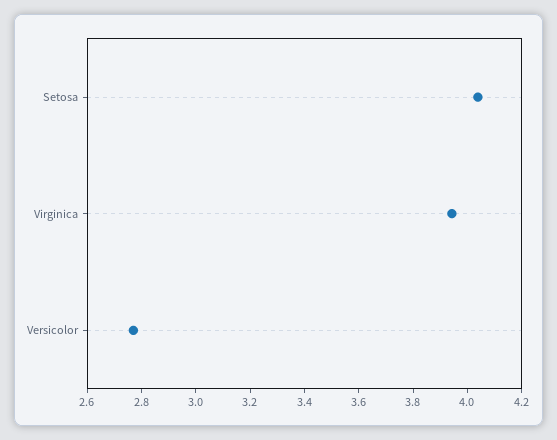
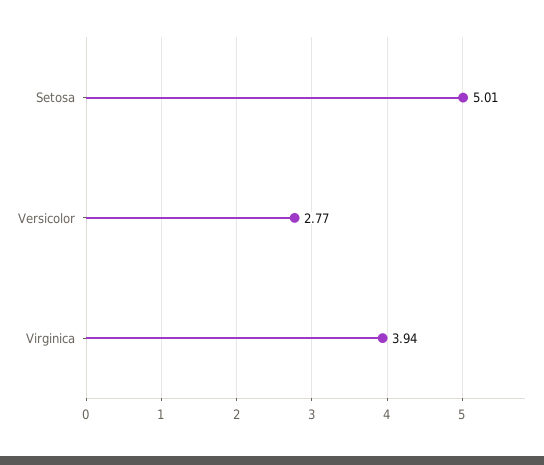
  {
-   "Setosa": 4.05,
+   "Setosa": 5.01,
    "Virginica": 3.94,
    "Versicolor": 2.77
  }

